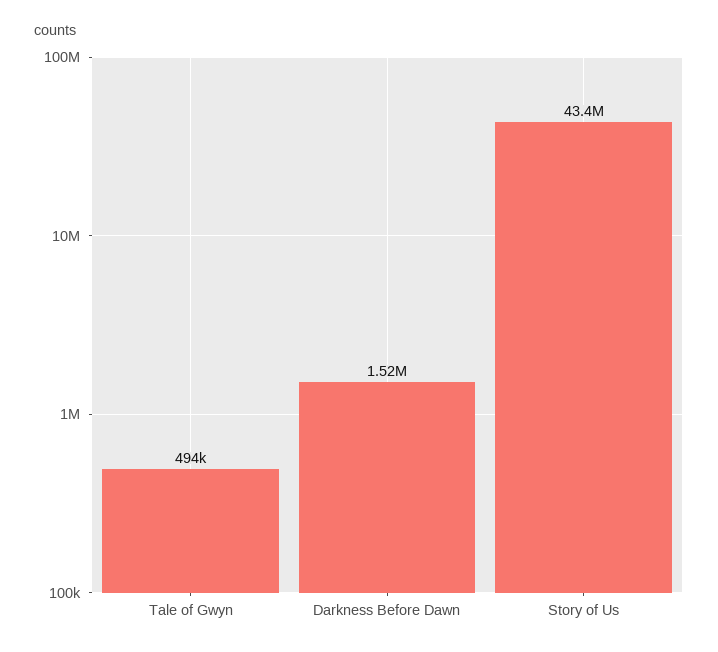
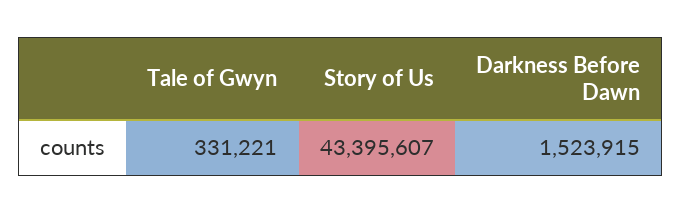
  {
-   "Tale of Gwyn": 494000,
+   "Tale of Gwyn": 331221,
    "Darkness Before Dawn": 1523915,
    "Story of Us": 43395607
  }

